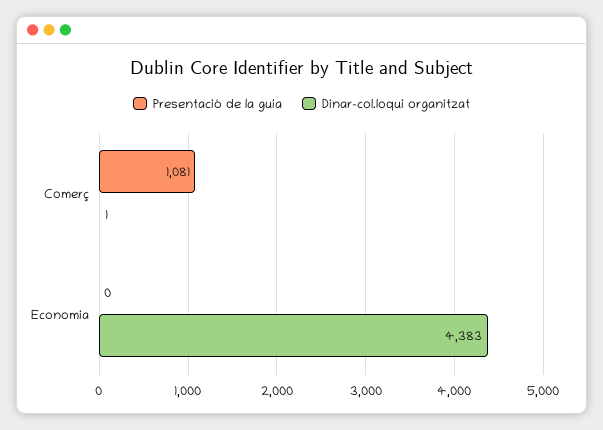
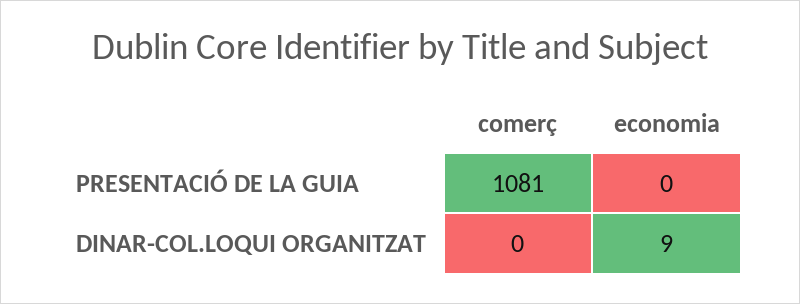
  {
    "Presentació de la guia": {
      "Comerç": 1081,
      "Economia": 0
    },
    "Dinar-col.loqui organitzat": {
-     "Comerç": 1,
+     "Comerç": 0,
-     "Economia": 4383
+     "Economia": 9
    }
  }

